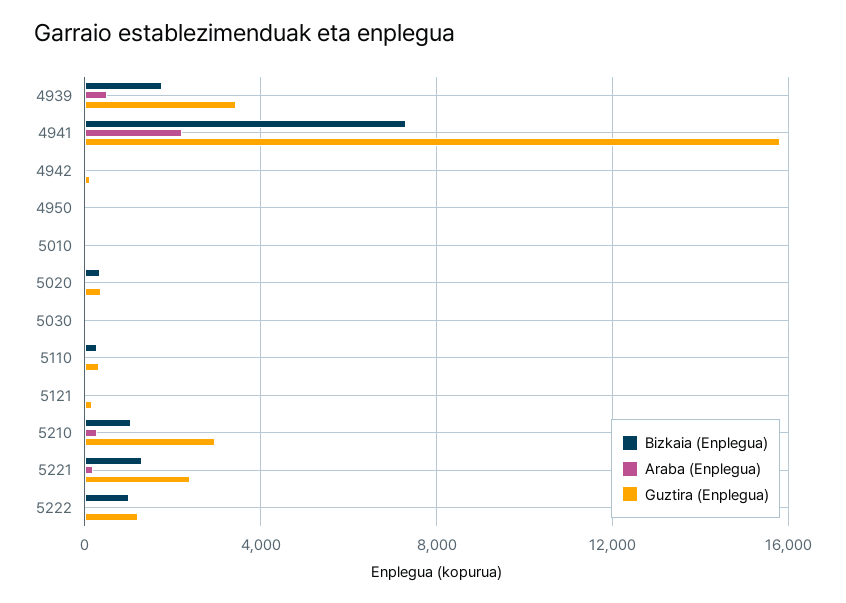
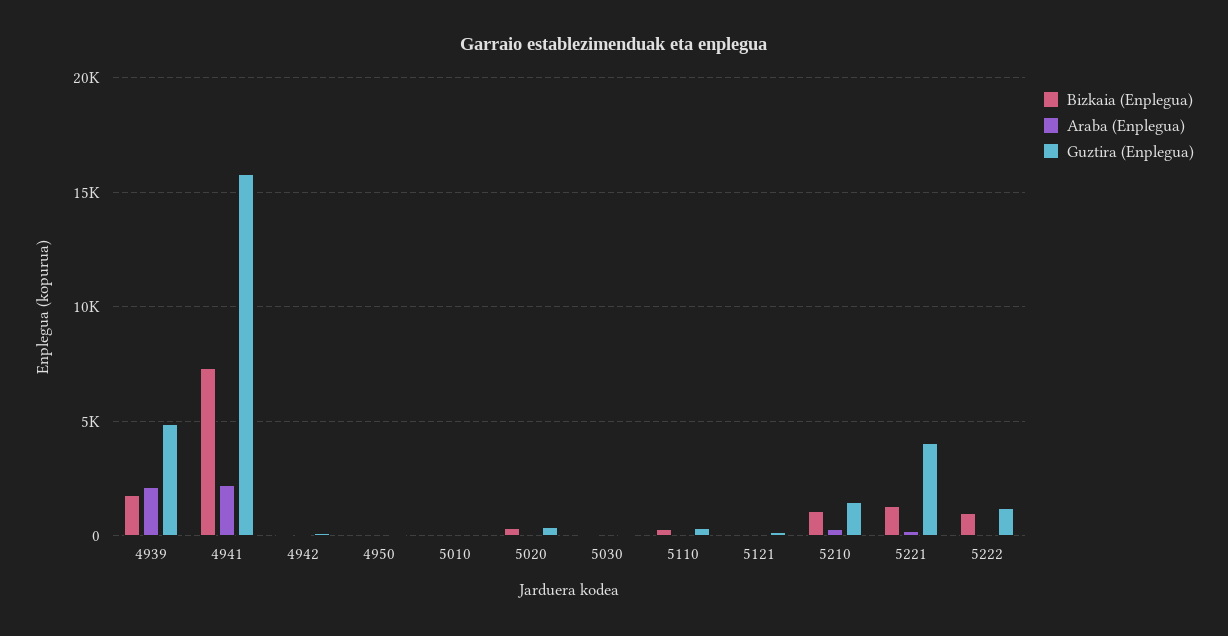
  {
    "Bizkaia (Enplegua)": {
      "4939": 2000,
      "4941": 7500,
      "4942": 0,
      "4950": 0,
      "5010": 0,
      "5020": 500,
      "5030": 0,
      "5110": 500,
      "5121": 0,
      "5210": 1000,
      "5221": 1500,
      "5222": 1000
    },
    "Araba (Enplegua)": {
-     "4939": 500,
+     "4939": 2000,
      "4941": 2000,
      "4942": 0,
      "4950": 0,
      "5010": 0,
      "5020": 0,
      "5030": 0,
      "5110": 0,
      "5121": 0,
      "5210": 500,
      "5221": 0,
      "5222": 0
    },
    "Guztira (Enplegua)": {
-     "4939": 3500,
+     "4939": 5000,
      "4941": 16000,
      "4942": 0,
      "4950": 0,
      "5010": 0,
      "5020": 500,
      "5030": 0,
      "5110": 500,
      "5121": 0,
-     "5210": 3000,
+     "5210": 1500,
-     "5221": 2500,
+     "5221": 4000,
      "5222": 1000
    }
  }

